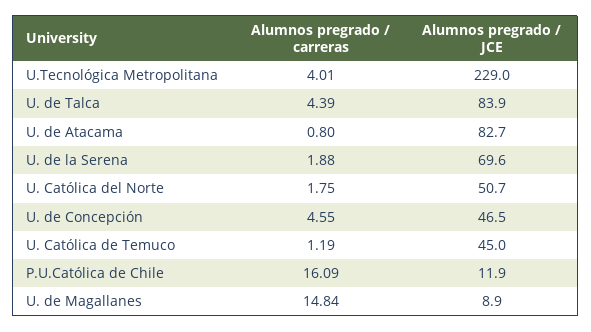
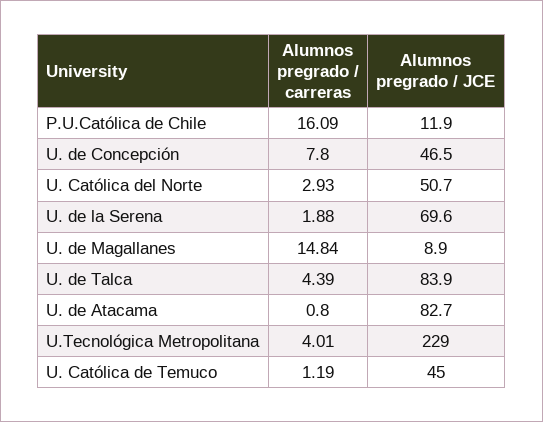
  {
    "Alumnos pregrado / carreras": {
      "U.Tecnológica Metropolitana": 4.01,
      "U. de Talca": 4.39,
      "U. de Atacama": 0.8,
      "U. de la Serena": 1.88,
-     "U. Católica del Norte": 1.75,
+     "U. Católica del Norte": 2.93,
-     "U. de Concepción": 4.55,
+     "U. de Concepción": 7.8,
      "U. Católica de Temuco": 1.19,
      "P.U.Católica de Chile": 16.09,
      "U. de Magallanes": 14.84
    },
    "Alumnos pregrado / JCE": {
      "U.Tecnológica Metropolitana": 229,
      "U. de Talca": 83.9,
      "U. de Atacama": 82.7,
      "U. de la Serena": 69.6,
      "U. Católica del Norte": 50.7,
      "U. de Concepción": 46.5,
      "U. Católica de Temuco": 45,
      "P.U.Católica de Chile": 11.9,
      "U. de Magallanes": 8.9
    }
  }

